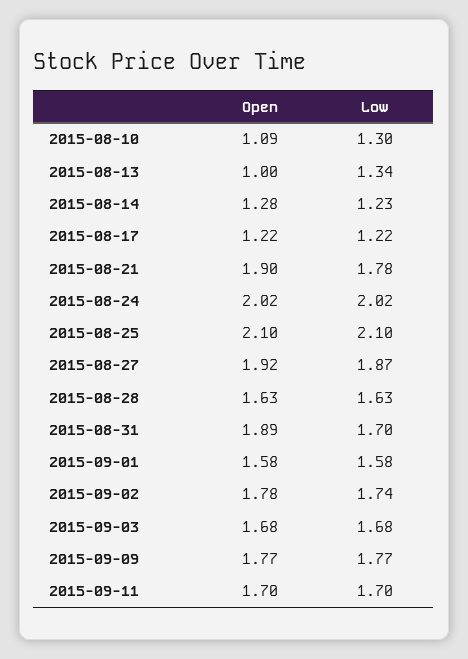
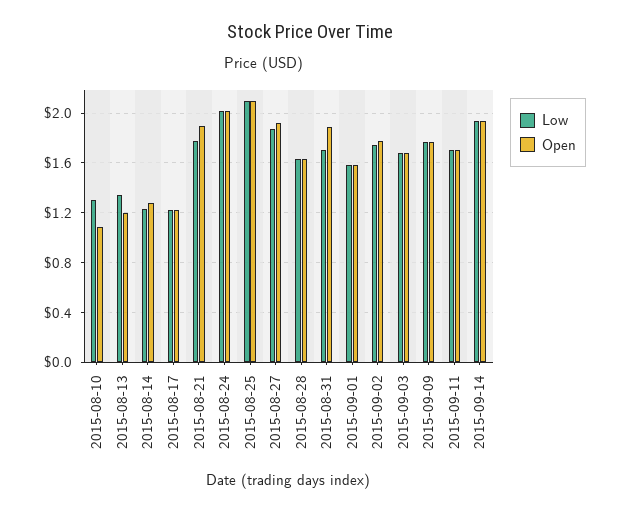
  {
    "Open": {
      "2015-08-10": 1.09,
-     "2015-08-13": 1,
+     "2015-08-13": 1.2,
      "2015-08-14": 1.28,
      "2015-08-17": 1.22,
      "2015-08-21": 1.9,
      "2015-08-24": 2.02,
      "2015-08-25": 2.1,
      "2015-08-27": 1.92,
      "2015-08-28": 1.63,
      "2015-08-31": 1.89,
      "2015-09-01": 1.58,
      "2015-09-02": 1.78,
      "2015-09-03": 1.68,
      "2015-09-09": 1.77,
-     "2015-09-11": 1.7
+     "2015-09-11": 1.7,
+     "2015-09-14": 1.95
    },
    "Low": {
      "2015-08-10": 1.3,
      "2015-08-13": 1.34,
      "2015-08-14": 1.23,
      "2015-08-17": 1.22,
      "2015-08-21": 1.78,
      "2015-08-24": 2.02,
      "2015-08-25": 2.1,
      "2015-08-27": 1.87,
      "2015-08-28": 1.63,
      "2015-08-31": 1.7,
      "2015-09-01": 1.58,
      "2015-09-02": 1.74,
      "2015-09-03": 1.68,
      "2015-09-09": 1.77,
-     "2015-09-11": 1.7
+     "2015-09-11": 1.7,
+     "2015-09-14": 1.95
    }
  }

